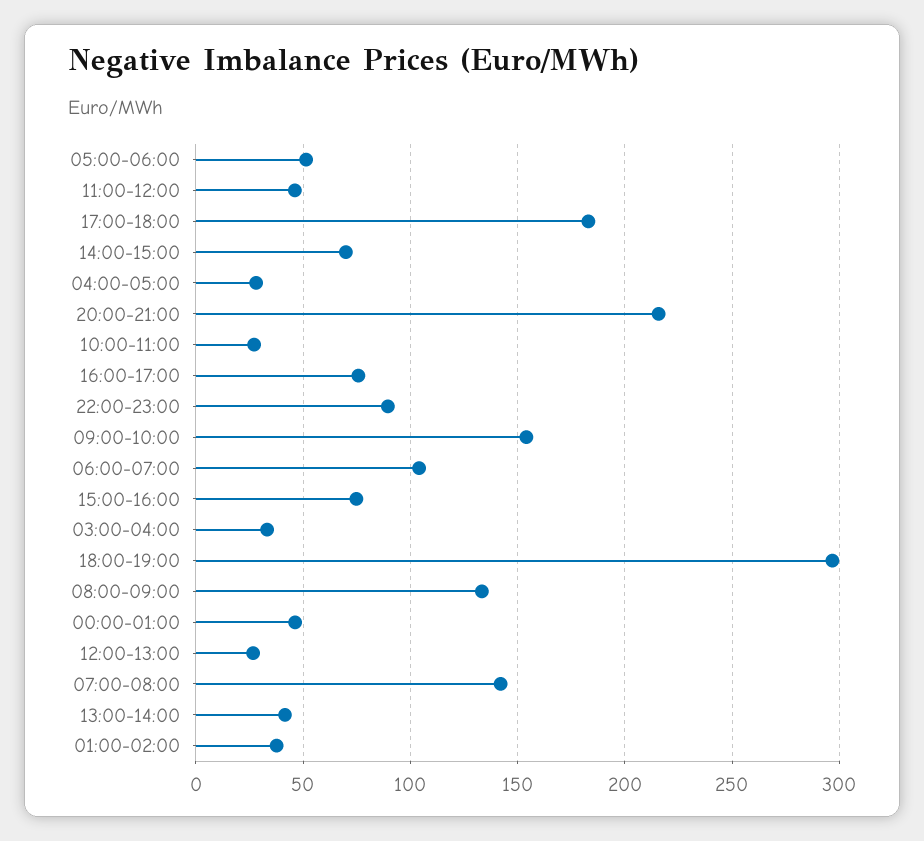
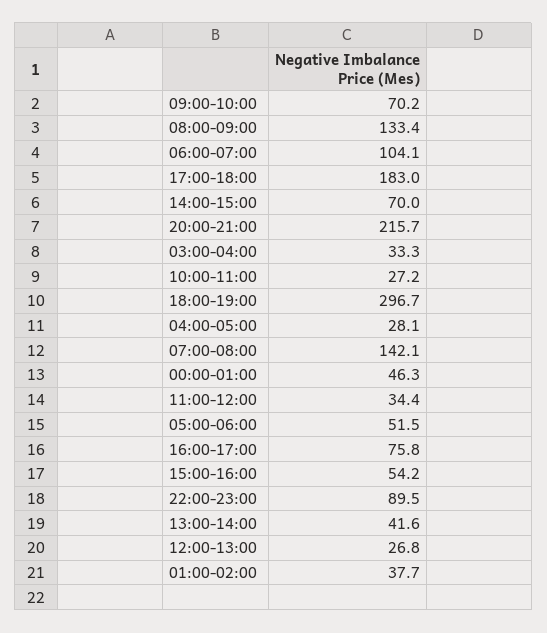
  {
    "05:00-06:00": 51.5,
-   "11:00-12:00": 45,
+   "11:00-12:00": 34.4,
    "17:00-18:00": 183,
    "14:00-15:00": 70,
    "04:00-05:00": 28.1,
    "20:00-21:00": 215.7,
    "10:00-11:00": 27.2,
    "16:00-17:00": 75.8,
    "22:00-23:00": 89.5,
-   "09:00-10:00": 155,
+   "09:00-10:00": 70.2,
    "06:00-07:00": 104.1,
-   "15:00-16:00": 75,
+   "15:00-16:00": 54.2,
    "03:00-04:00": 33.3,
    "18:00-19:00": 296.7,
    "08:00-09:00": 133.4,
    "00:00-01:00": 46.3,
    "12:00-13:00": 26.8,
    "07:00-08:00": 142.1,
    "13:00-14:00": 41.6,
    "01:00-02:00": 37.7
  }

